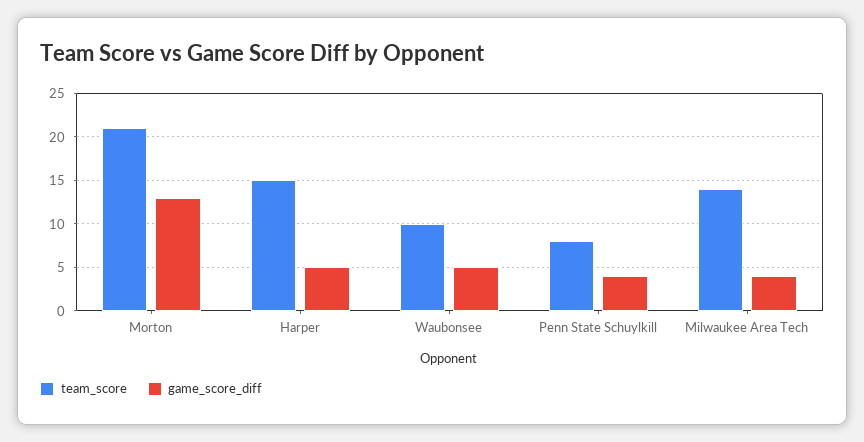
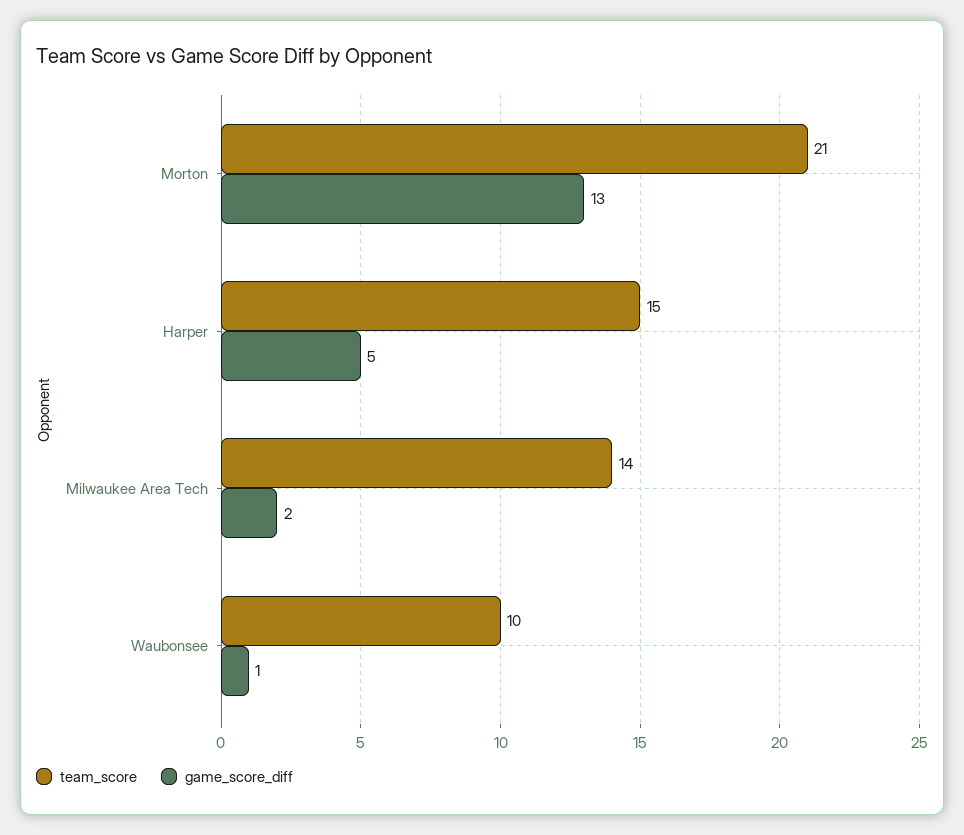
  {
    "team_score": {
      "Morton": 21,
      "Harper": 15,
      "Waubonsee": 10,
-     "Penn State Schuylkill": 8,
      "Milwaukee Area Tech": 14
    },
    "game_score_diff": {
      "Morton": 13,
      "Harper": 5,
-     "Waubonsee": 5,
+     "Waubonsee": 1,
-     "Penn State Schuylkill": 4,
-     "Milwaukee Area Tech": 4
+     "Milwaukee Area Tech": 2
    }
  }

